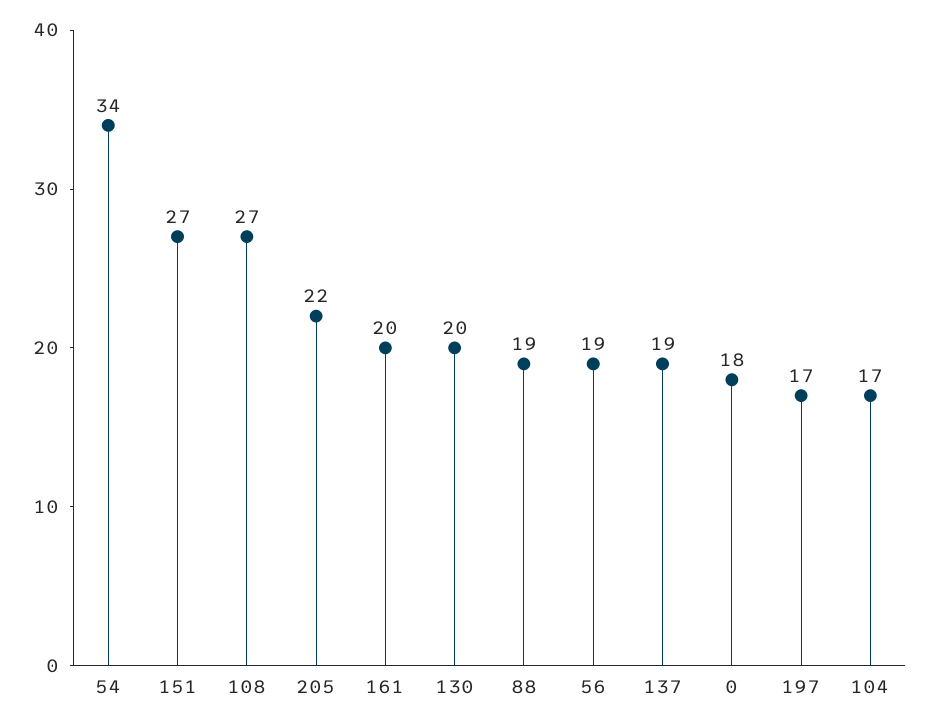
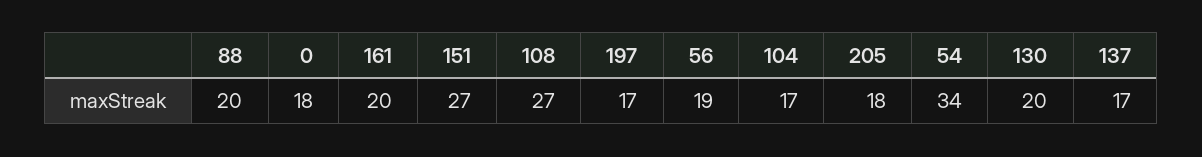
  {
    "54": 34,
    "151": 27,
    "108": 27,
-   "205": 22,
+   "205": 18,
    "161": 20,
    "130": 20,
-   "88": 19,
+   "88": 20,
    "56": 19,
-   "137": 19,
+   "137": 17,
    "0": 18,
    "197": 17,
    "104": 17
  }

